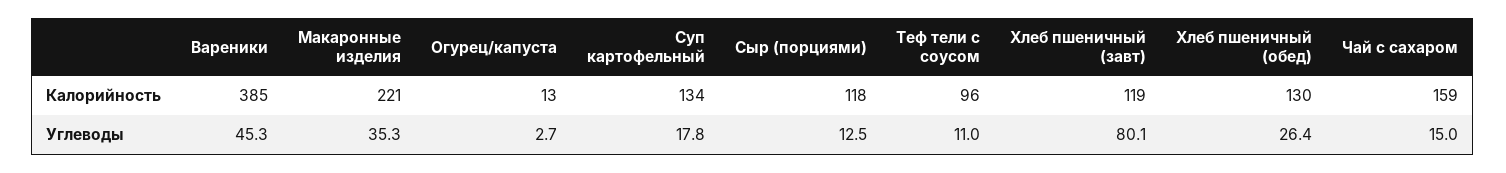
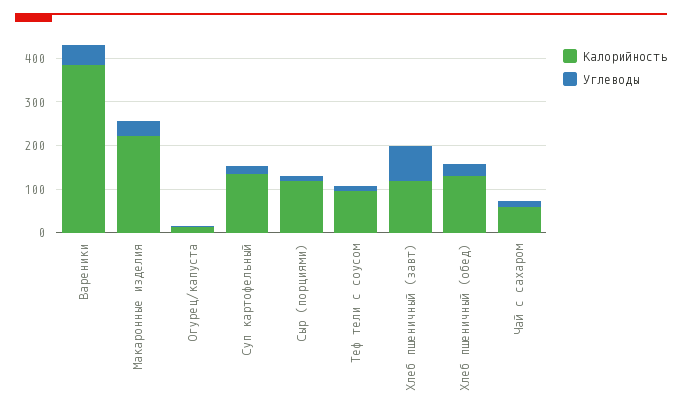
  {
    "Калорийность": {
      "Вареники": 385,
      "Макаронные изделия": 221,
      "Огурец/капуста": 13,
      "Суп картофельный": 134,
      "Сыр (порциями)": 118,
      "Теф тели с соусом": 96,
      "Хлеб пшеничный (завт)": 119,
      "Хлеб пшеничный (обед)": 130,
-     "Чай с сахаром": 159
+     "Чай с сахаром": 60
    },
    "Углеводы": {
      "Вареники": 45.3,
      "Макаронные изделия": 35.3,
      "Огурец/капуста": 2.7,
      "Суп картофельный": 17.8,
      "Сыр (порциями)": 12.5,
      "Теф тели с соусом": 11,
      "Хлеб пшеничный (завт)": 80.1,
      "Хлеб пшеничный (обед)": 26.4,
      "Чай с сахаром": 15
    }
  }

